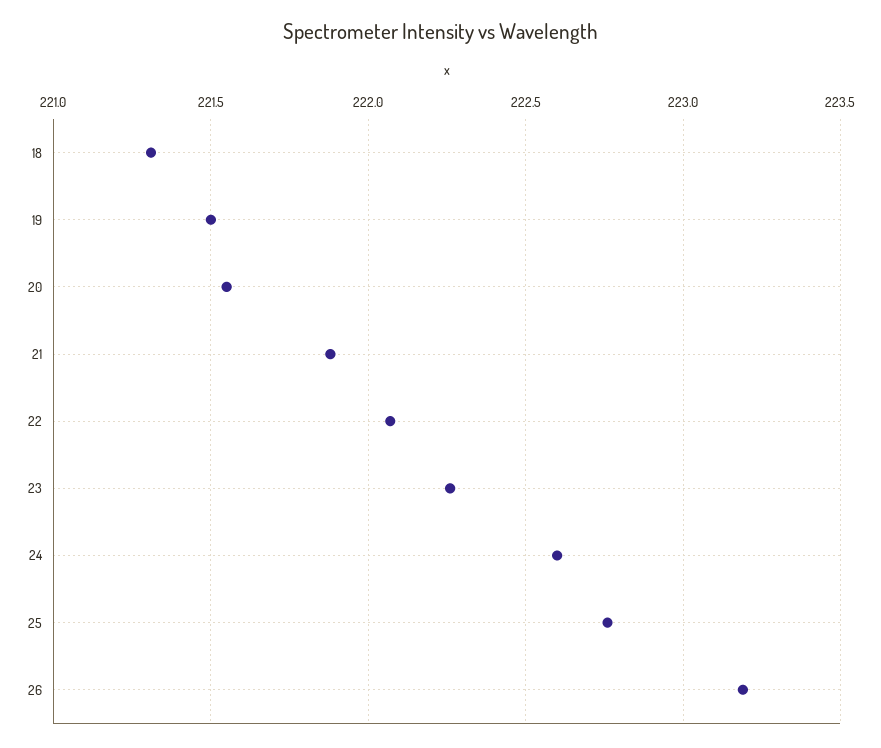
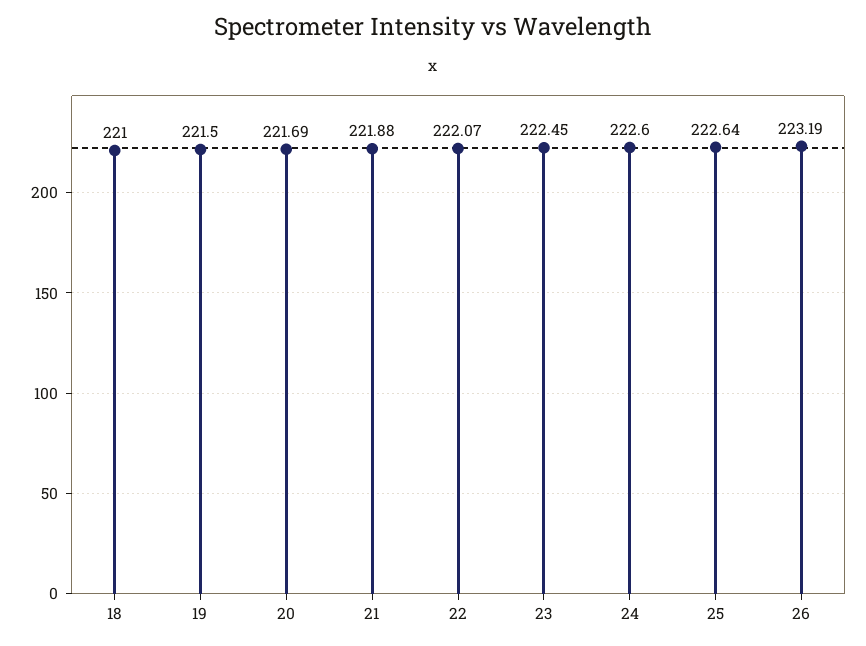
  {
-   "18": 221.3,
+   "18": 221,
    "19": 221.5,
-   "20": 221.55,
+   "20": 221.69,
    "21": 221.88,
    "22": 222.07,
-   "23": 222.25,
+   "23": 222.45,
    "24": 222.6,
-   "25": 222.75,
+   "25": 222.64,
    "26": 223.19
  }

